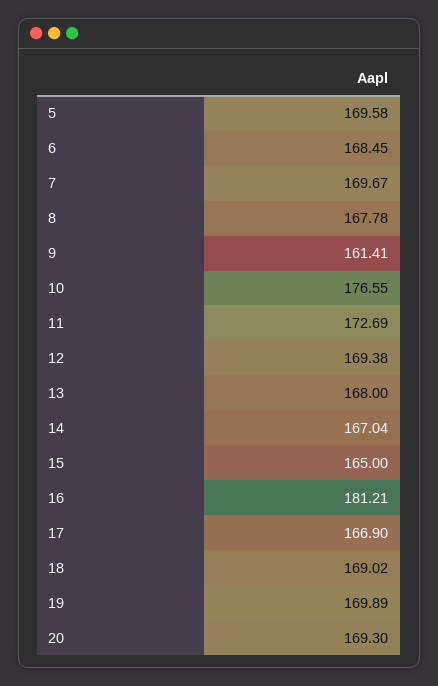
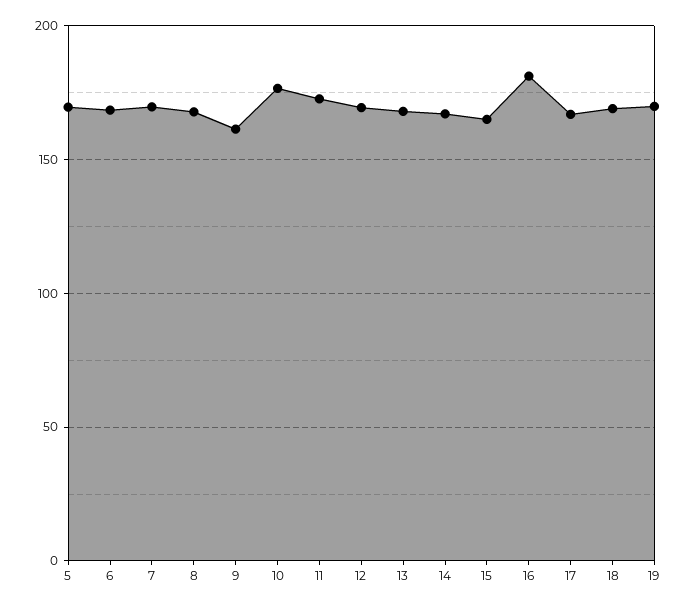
  {
    "5": 169.58,
    "6": 168.45,
    "7": 169.67,
    "8": 167.78,
    "9": 161.41,
    "10": 176.55,
    "11": 172.69,
    "12": 169.38,
    "13": 168,
    "14": 167.04,
    "15": 165,
    "16": 181.21,
    "17": 166.9,
    "18": 169.02,
-   "19": 169.89,
+   "19": 169.89
-   "20": 169.3
  }

